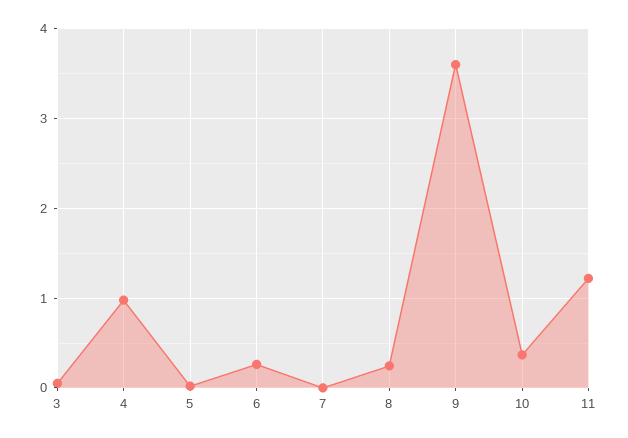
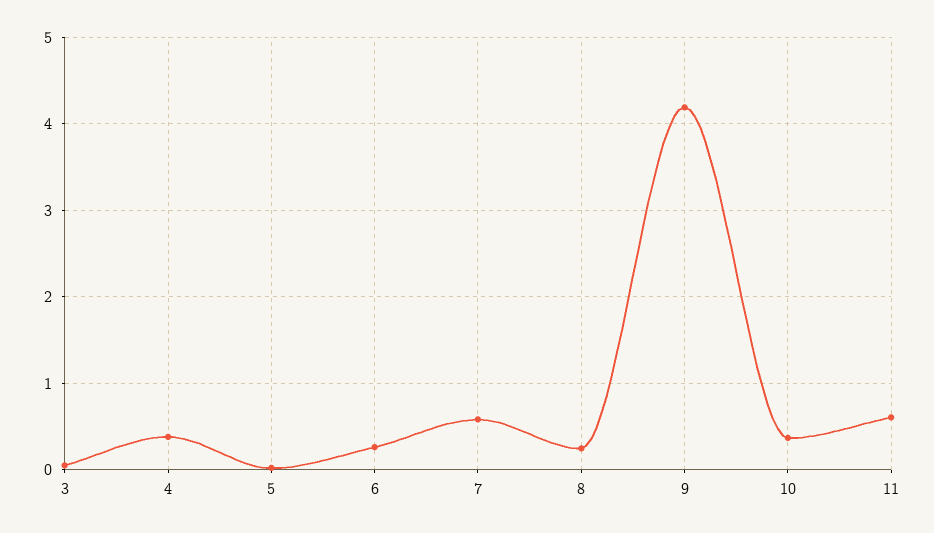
  {
    "3": 0.1,
-   "4": 1,
+   "4": 0.4,
    "5": 0,
    "6": 0.3,
-   "7": 0,
+   "7": 0.6,
    "8": 0.2,
-   "9": 3.6,
+   "9": 4.2,
    "10": 0.4,
-   "11": 1.2
+   "11": 0.6
  }

